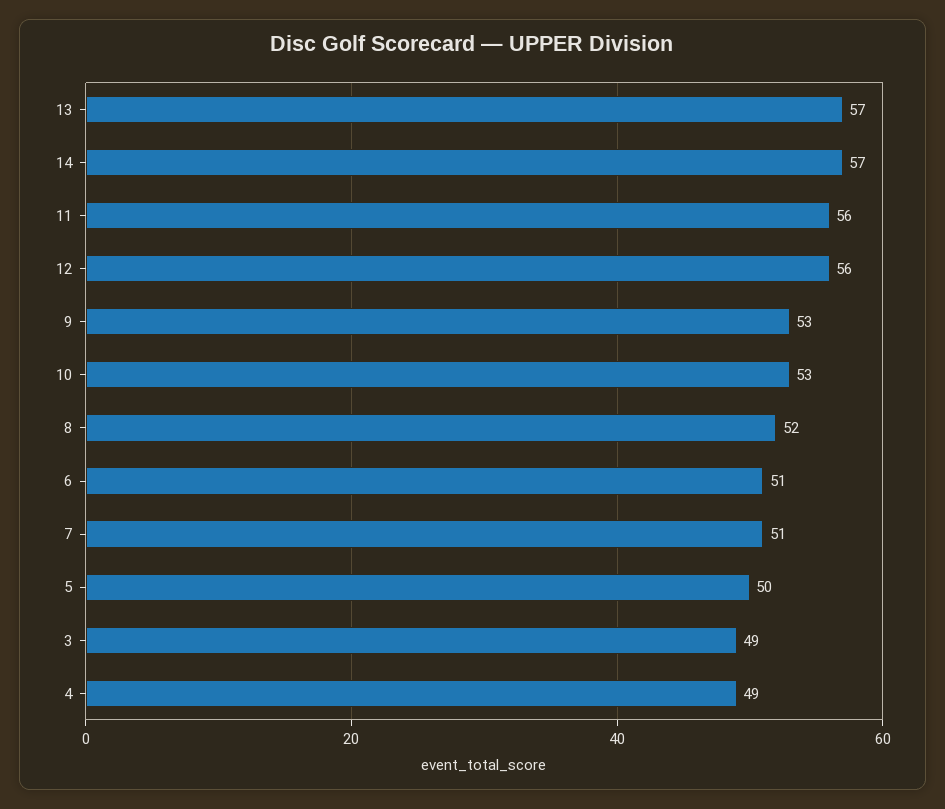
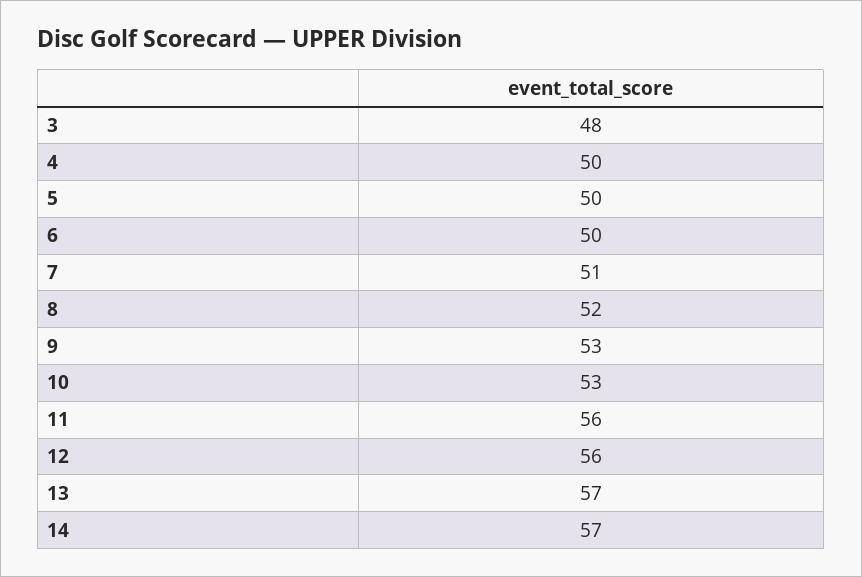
  {
    "13": 57,
    "14": 57,
    "11": 56,
    "12": 56,
    "9": 53,
    "10": 53,
    "8": 52,
-   "6": 51,
+   "6": 50,
    "7": 51,
    "5": 50,
-   "3": 49,
+   "3": 48,
-   "4": 49
+   "4": 50
  }

